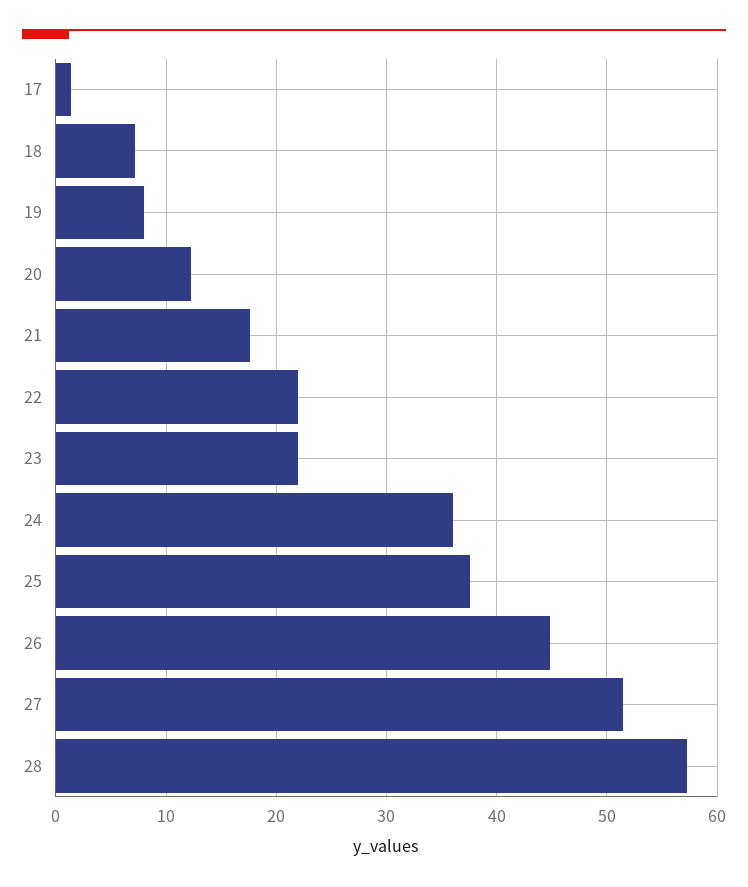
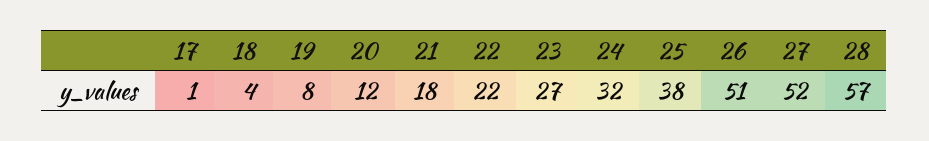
  {
    "17": 1,
-   "18": 7,
+   "18": 4,
    "19": 8,
    "20": 12,
    "21": 18,
    "22": 22,
-   "23": 22,
+   "23": 27,
-   "24": 36,
+   "24": 32,
    "25": 38,
-   "26": 45,
+   "26": 51,
    "27": 52,
    "28": 57
  }

